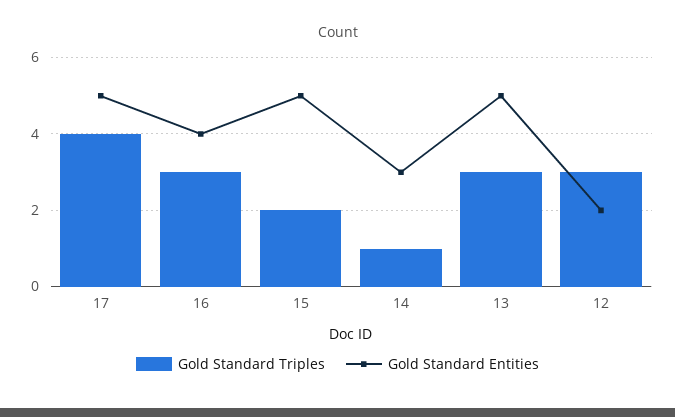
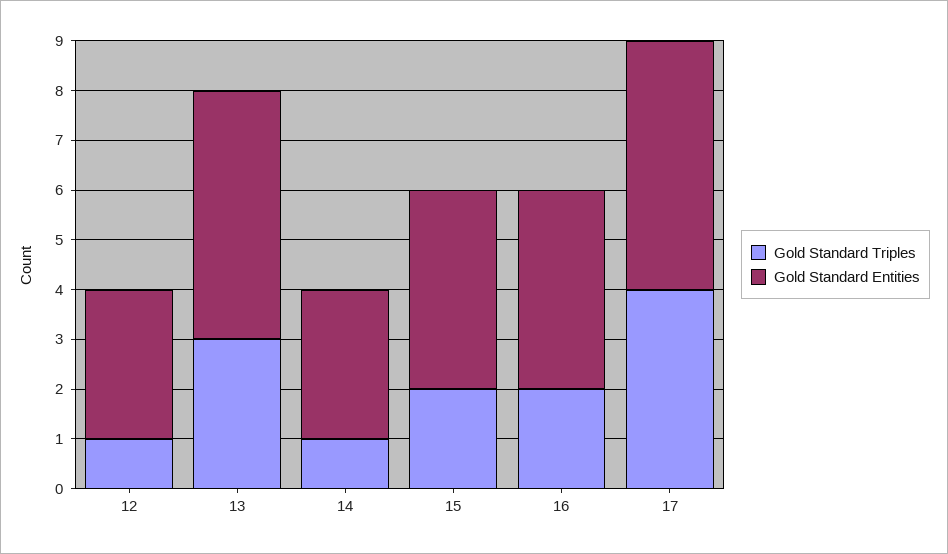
  {
    "Gold Standard Triples": {
      "17": 4,
-     "16": 3,
+     "16": 2,
      "15": 2,
      "14": 1,
      "13": 3,
-     "12": 3
+     "12": 1
    },
    "Gold Standard Entities": {
      "17": 5,
      "16": 4,
-     "15": 5,
+     "15": 4,
      "14": 3,
      "13": 5,
-     "12": 2
+     "12": 3
    }
  }

